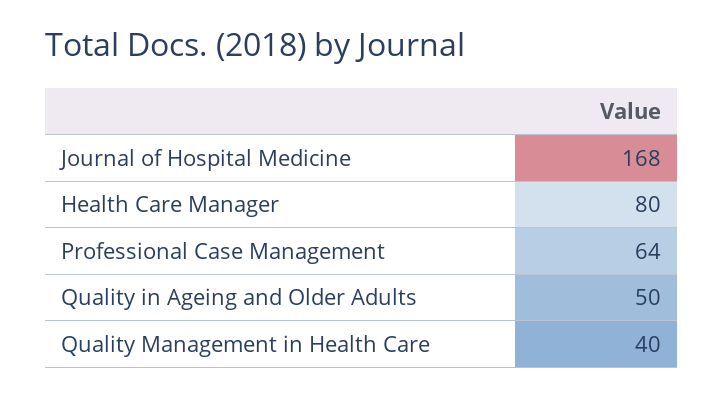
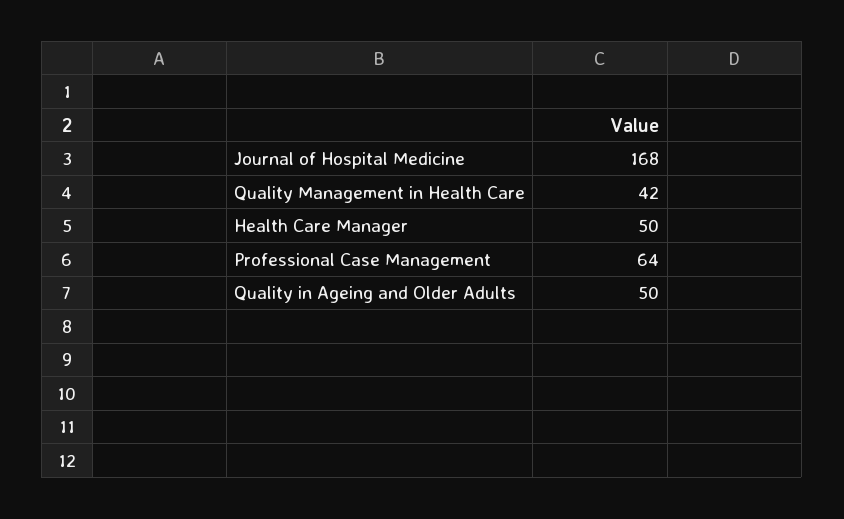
  {
    "Journal of Hospital Medicine": 168,
-   "Health Care Manager": 80,
+   "Health Care Manager": 50,
    "Professional Case Management": 64,
    "Quality in Ageing and Older Adults": 50,
-   "Quality Management in Health Care": 40
+   "Quality Management in Health Care": 42
  }

